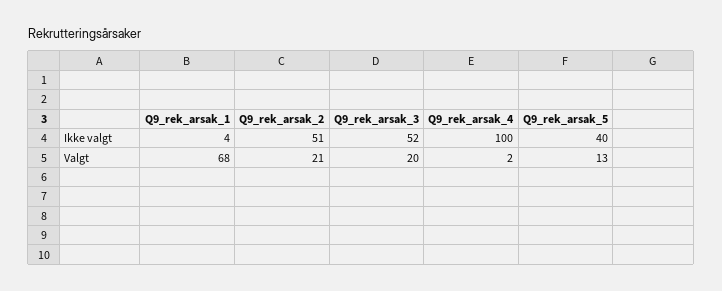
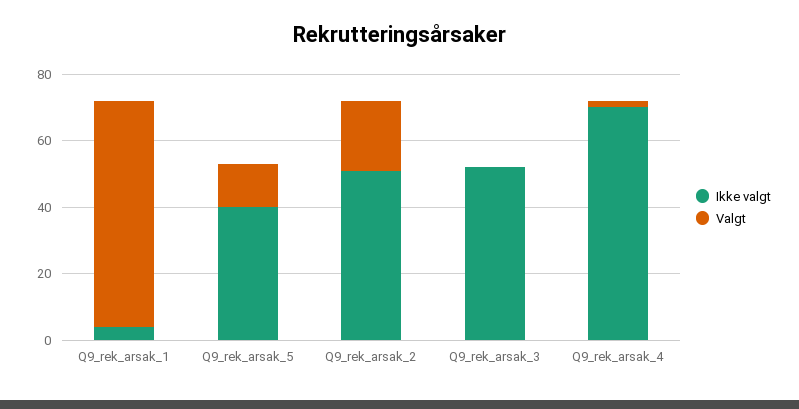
  {
    "Ikke valgt": {
      "Q9_rek_arsak_1": 4,
      "Q9_rek_arsak_2": 51,
      "Q9_rek_arsak_3": 52,
-     "Q9_rek_arsak_4": 100,
+     "Q9_rek_arsak_4": 70,
      "Q9_rek_arsak_5": 40
    },
    "Valgt": {
      "Q9_rek_arsak_1": 68,
      "Q9_rek_arsak_2": 21,
-     "Q9_rek_arsak_3": 20,
+     "Q9_rek_arsak_3": 0,
      "Q9_rek_arsak_4": 2,
      "Q9_rek_arsak_5": 13
    }
  }

